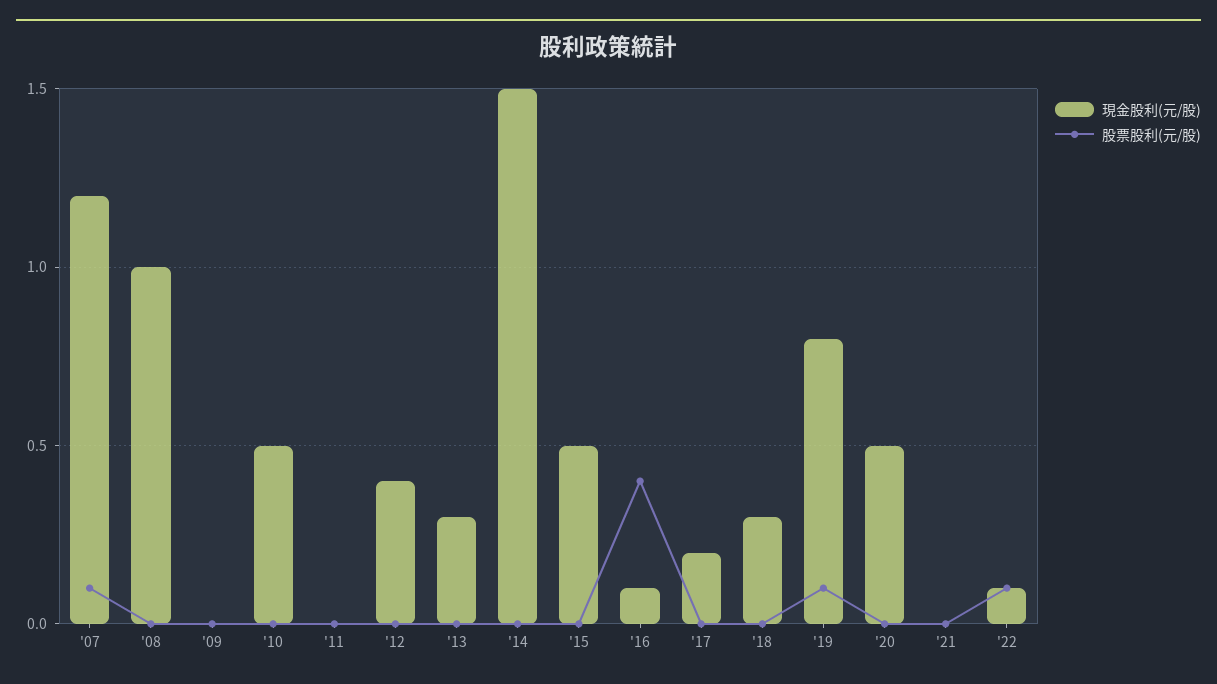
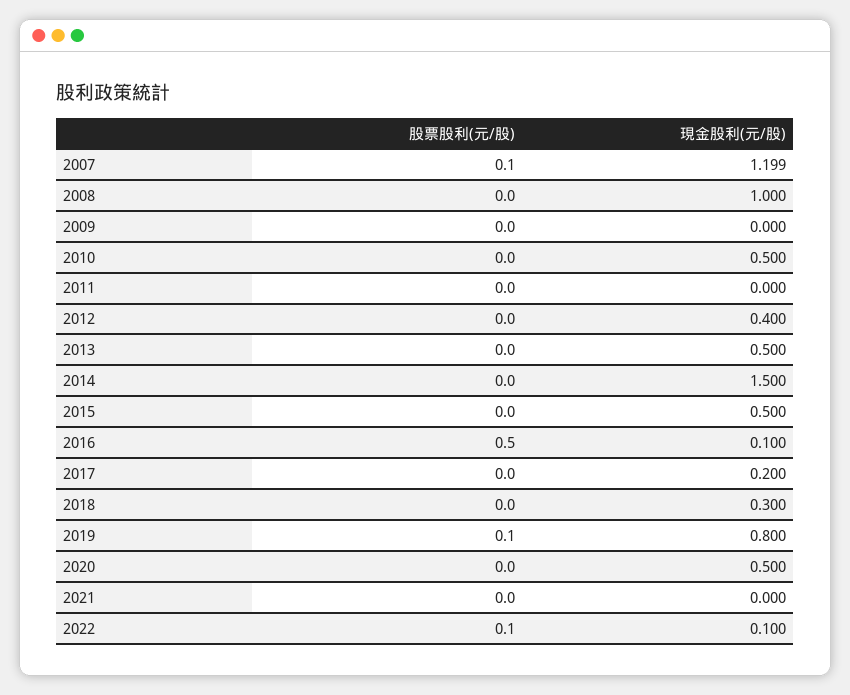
  {
    "現金股利(元/股)": {
      "'07": 1.199,
      "'08": 1,
      "'09": 0,
      "'10": 0.5,
      "'11": 0,
      "'12": 0.4,
-     "'13": 0.3,
+     "'13": 0.5,
      "'14": 1.5,
      "'15": 0.5,
      "'16": 0.1,
      "'17": 0.2,
      "'18": 0.3,
      "'19": 0.8,
      "'20": 0.5,
      "'21": 0,
      "'22": 0.1
    },
    "股票股利(元/股)": {
      "'07": 0.1,
      "'08": 0,
      "'09": 0,
      "'10": 0,
      "'11": 0,
      "'12": 0,
      "'13": 0,
      "'14": 0,
      "'15": 0,
-     "'16": 0.4,
+     "'16": 0.5,
      "'17": 0,
      "'18": 0,
      "'19": 0.1,
      "'20": 0,
      "'21": 0,
      "'22": 0.1
    }
  }

